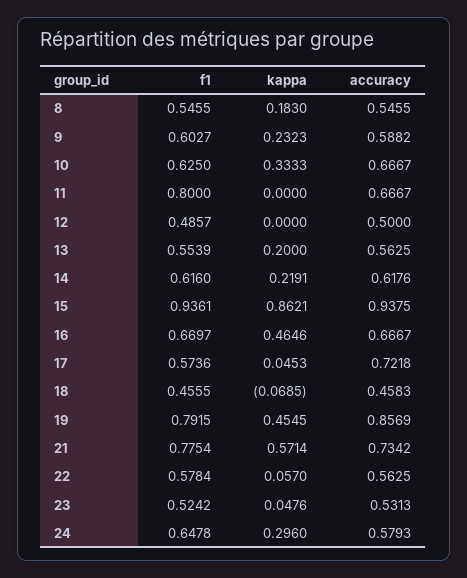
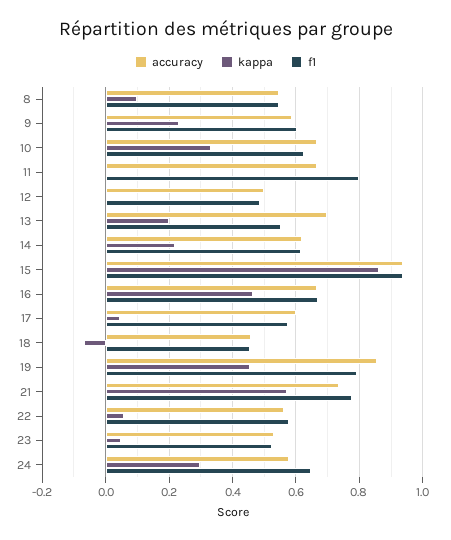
  {
    "f1": {
      "8": 0.5455,
      "9": 0.6027,
      "10": 0.625,
      "11": 0.8,
      "12": 0.4857,
      "13": 0.5539,
      "14": 0.616,
      "15": 0.9361,
      "16": 0.6697,
      "17": 0.5736,
      "18": 0.4555,
      "19": 0.7915,
      "21": 0.7754,
      "22": 0.5784,
      "23": 0.5242,
      "24": 0.6478
    },
    "kappa": {
-     "8": 0.183,
+     "8": 0.1,
      "9": 0.2323,
      "10": 0.3333,
      "11": 0,
      "12": 0,
      "13": 0.2,
      "14": 0.2191,
      "15": 0.8621,
      "16": 0.4646,
      "17": 0.0453,
      "18": -0.0685,
      "19": 0.4545,
      "21": 0.5714,
      "22": 0.057,
      "23": 0.0476,
      "24": 0.296
    },
    "accuracy": {
      "8": 0.5455,
      "9": 0.5882,
      "10": 0.6667,
      "11": 0.6667,
      "12": 0.5,
-     "13": 0.5625,
+     "13": 0.7,
      "14": 0.6176,
      "15": 0.9375,
      "16": 0.6667,
-     "17": 0.7218,
+     "17": 0.6,
      "18": 0.4583,
      "19": 0.8569,
      "21": 0.7342,
      "22": 0.5625,
      "23": 0.5313,
      "24": 0.5793
    }
  }

